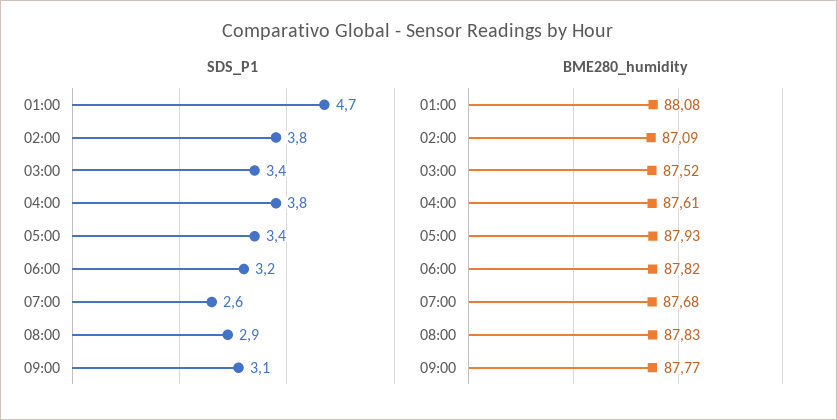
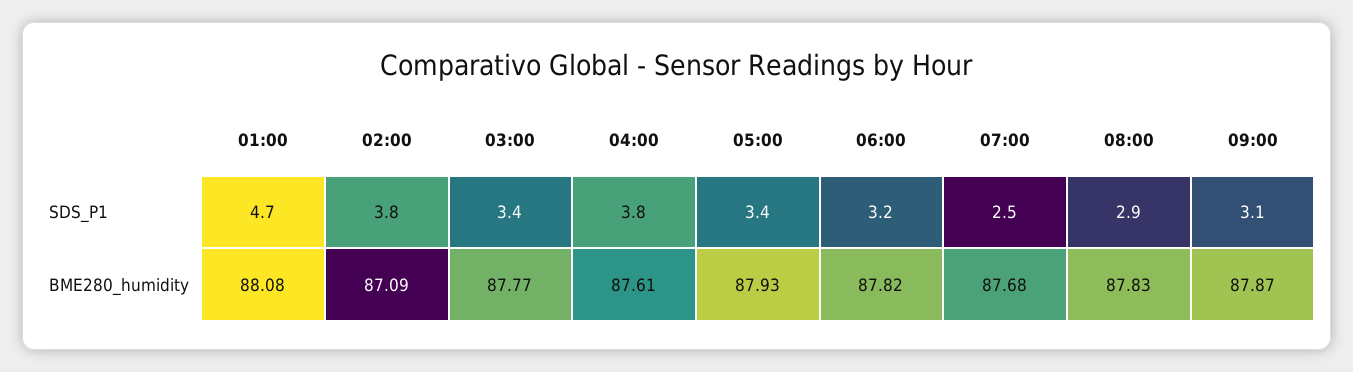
  {
    "SDS_P1": {
      "01:00": 4.7,
      "02:00": 3.8,
      "03:00": 3.4,
      "04:00": 3.8,
      "05:00": 3.4,
      "06:00": 3.2,
-     "07:00": 2.6,
+     "07:00": 2.5,
      "08:00": 2.9,
      "09:00": 3.1
    },
    "BME280_humidity": {
      "01:00": 88.08,
      "02:00": 87.09,
-     "03:00": 87.52,
+     "03:00": 87.77,
      "04:00": 87.61,
      "05:00": 87.93,
      "06:00": 87.82,
      "07:00": 87.68,
      "08:00": 87.83,
-     "09:00": 87.77
+     "09:00": 87.87
    }
  }

